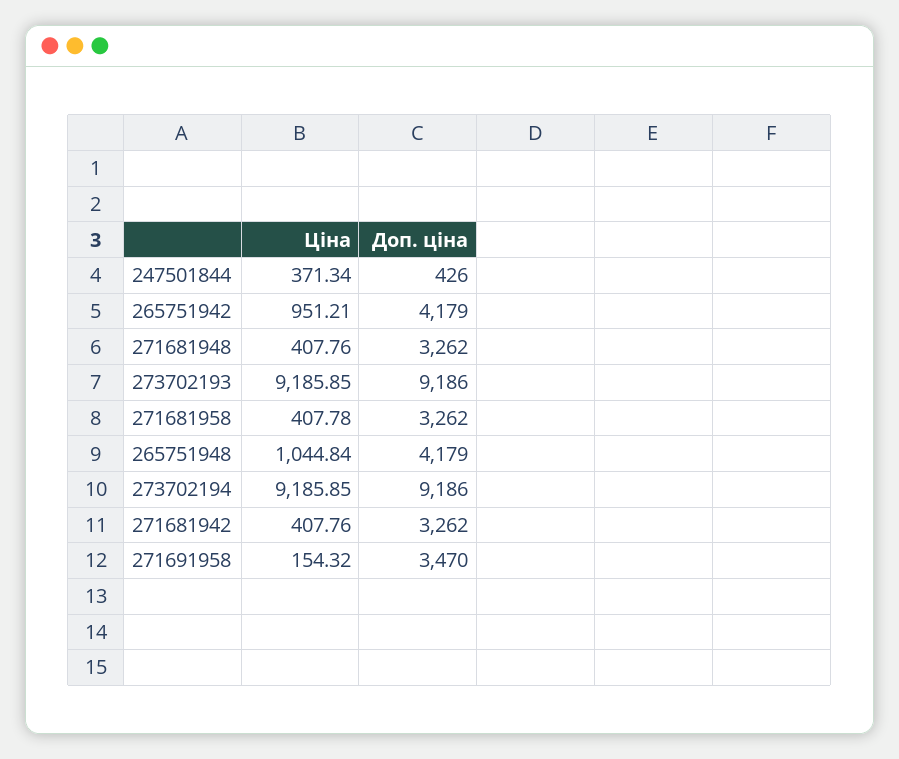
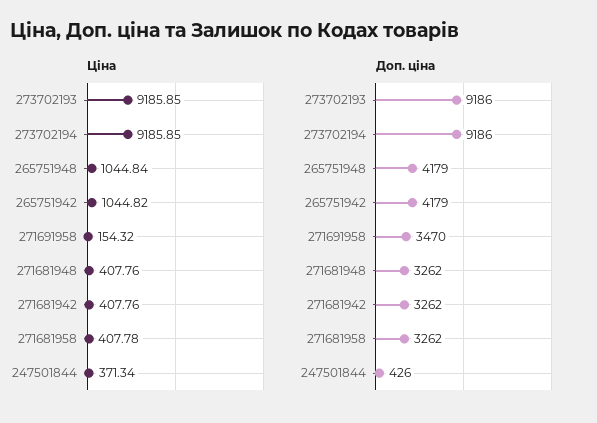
  {
    "Ціна": {
      "247501844": 371.34,
-     "265751942": 951.21,
+     "265751942": 1044.82,
      "271681948": 407.76,
      "273702193": 9185.85,
      "271681958": 407.78,
      "265751948": 1044.84,
      "273702194": 9185.85,
      "271681942": 407.76,
      "271691958": 154.32
    },
    "Доп. ціна": {
      "247501844": 426,
      "265751942": 4179,
      "271681948": 3262,
      "273702193": 9186,
      "271681958": 3262,
      "265751948": 4179,
      "273702194": 9186,
      "271681942": 3262,
      "271691958": 3470
    }
  }

